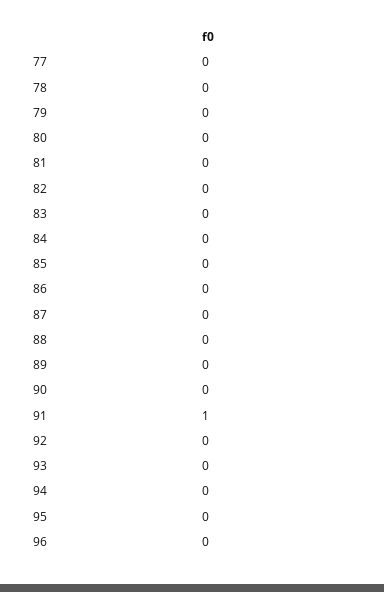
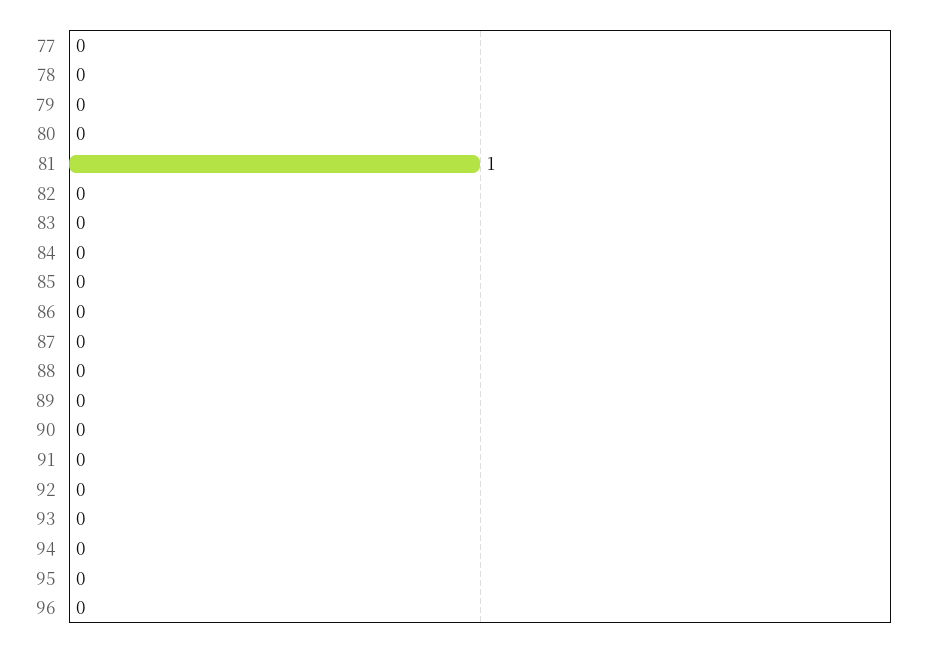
  {
    "77": 0,
    "78": 0,
    "79": 0,
    "80": 0,
-   "81": 0,
+   "81": 1,
    "82": 0,
    "83": 0,
    "84": 0,
    "85": 0,
    "86": 0,
    "87": 0,
    "88": 0,
    "89": 0,
    "90": 0,
-   "91": 1,
+   "91": 0,
    "92": 0,
    "93": 0,
    "94": 0,
    "95": 0,
    "96": 0
  }

